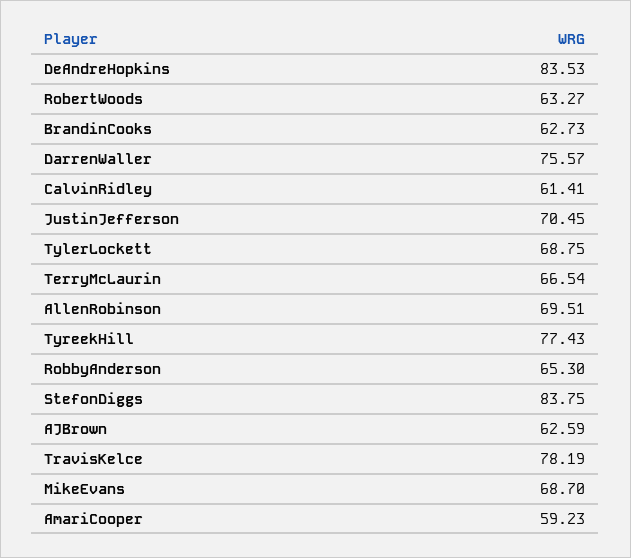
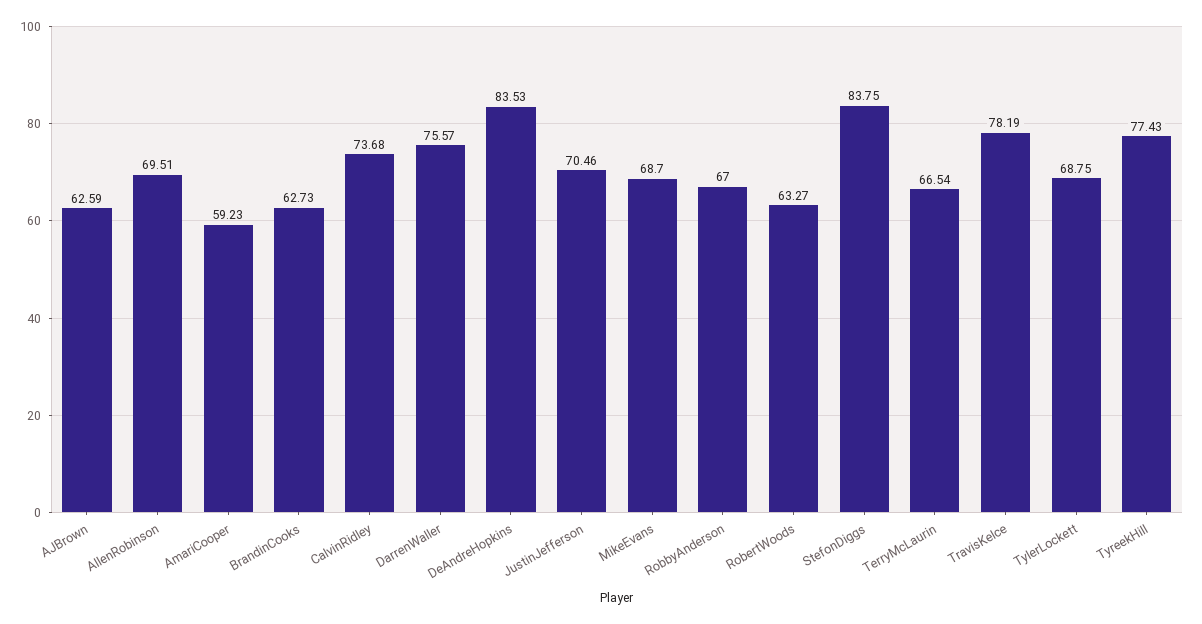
  {
    "DeAndreHopkins": 83.53,
    "RobertWoods": 63.27,
    "BrandinCooks": 62.73,
    "DarrenWaller": 75.57,
-   "CalvinRidley": 61.41,
+   "CalvinRidley": 73.68,
-   "JustinJefferson": 70.45,
+   "JustinJefferson": 70.46,
    "TylerLockett": 68.75,
    "TerryMcLaurin": 66.54,
    "AllenRobinson": 69.51,
    "TyreekHill": 77.43,
-   "RobbyAnderson": 65.3,
+   "RobbyAnderson": 67,
    "StefonDiggs": 83.75,
    "AJBrown": 62.59,
    "TravisKelce": 78.19,
    "MikeEvans": 68.7,
    "AmariCooper": 59.23
  }

